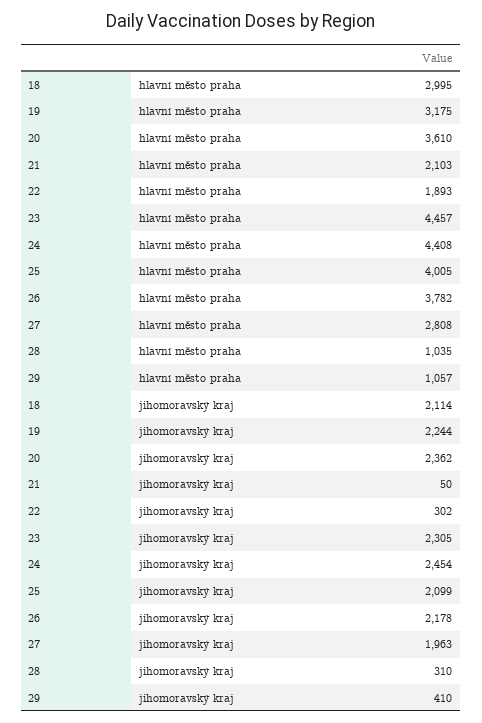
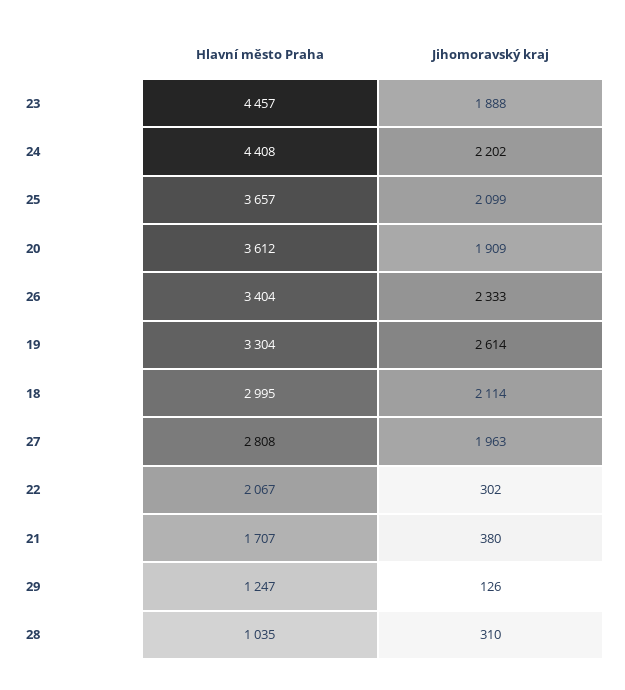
  {
    "18": {
      "hlavní město praha": 2995,
      "jihomoravský kraj": 2114
    },
    "19": {
-     "hlavní město praha": 3175,
+     "hlavní město praha": 3304,
-     "jihomoravský kraj": 2244
+     "jihomoravský kraj": 2614
    },
    "20": {
-     "hlavní město praha": 3610,
+     "hlavní město praha": 3612,
-     "jihomoravský kraj": 2362
+     "jihomoravský kraj": 1909
    },
    "21": {
-     "hlavní město praha": 2103,
+     "hlavní město praha": 1707,
-     "jihomoravský kraj": 50
+     "jihomoravský kraj": 380
    },
    "22": {
-     "hlavní město praha": 1893,
+     "hlavní město praha": 2067,
      "jihomoravský kraj": 302
    },
    "23": {
      "hlavní město praha": 4457,
-     "jihomoravský kraj": 2305
+     "jihomoravský kraj": 1888
    },
    "24": {
      "hlavní město praha": 4408,
-     "jihomoravský kraj": 2454
+     "jihomoravský kraj": 2202
    },
    "25": {
-     "hlavní město praha": 4005,
+     "hlavní město praha": 3657,
      "jihomoravský kraj": 2099
    },
    "26": {
-     "hlavní město praha": 3782,
+     "hlavní město praha": 3404,
-     "jihomoravský kraj": 2178
+     "jihomoravský kraj": 2333
    },
    "27": {
      "hlavní město praha": 2808,
      "jihomoravský kraj": 1963
    },
    "28": {
      "hlavní město praha": 1035,
      "jihomoravský kraj": 310
    },
    "29": {
-     "hlavní město praha": 1057,
+     "hlavní město praha": 1247,
-     "jihomoravský kraj": 410
+     "jihomoravský kraj": 126
    }
  }

